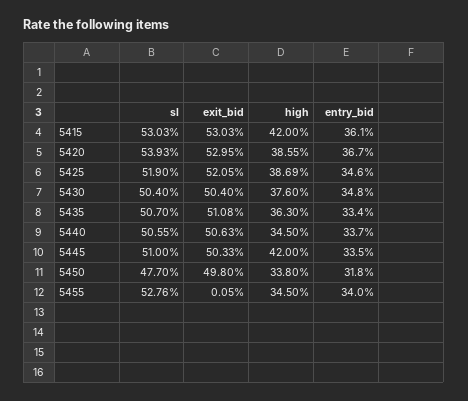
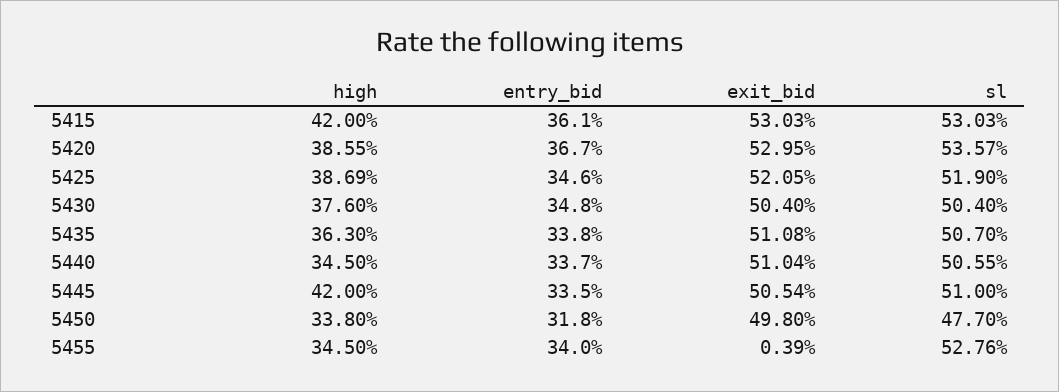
  {
    "sl": {
      "5415": 53.03,
-     "5420": 53.93,
+     "5420": 53.57,
      "5425": 51.9,
      "5430": 50.4,
      "5435": 50.7,
      "5440": 50.55,
      "5445": 51,
      "5450": 47.7,
      "5455": 52.76
    },
    "exit_bid": {
      "5415": 53.03,
      "5420": 52.95,
      "5425": 52.05,
      "5430": 50.4,
      "5435": 51.08,
-     "5440": 50.63,
+     "5440": 51.04,
-     "5445": 50.33,
+     "5445": 50.54,
      "5450": 49.8,
-     "5455": 0.05
+     "5455": 0.39
    },
    "high": {
      "5415": 42,
      "5420": 38.55,
      "5425": 38.69,
      "5430": 37.6,
      "5435": 36.3,
      "5440": 34.5,
      "5445": 42,
      "5450": 33.8,
      "5455": 34.5
    },
    "entry_bid": {
      "5415": 36.1,
      "5420": 36.7,
      "5425": 34.6,
      "5430": 34.8,
-     "5435": 33.4,
+     "5435": 33.8,
      "5440": 33.7,
      "5445": 33.5,
      "5450": 31.8,
      "5455": 34
    }
  }

